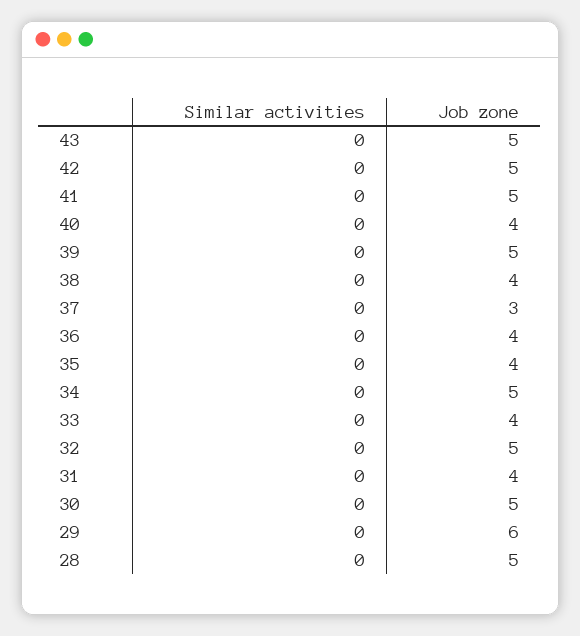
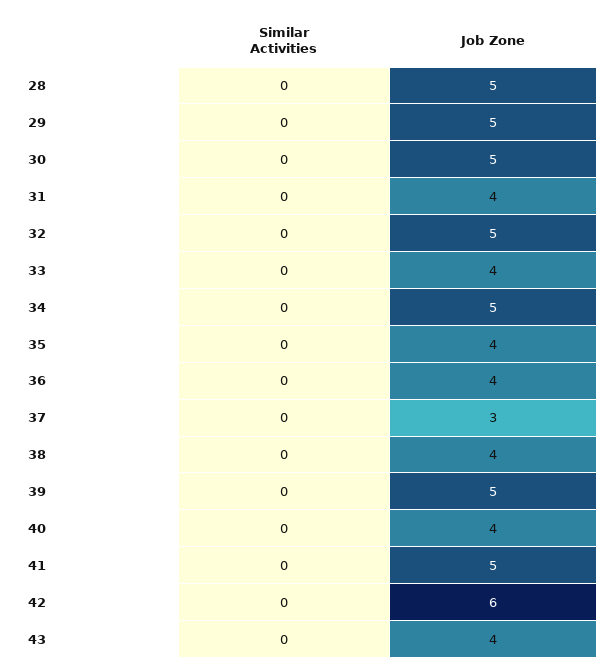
  {
    "Similar activities": {
      "43": 0,
      "42": 0,
      "41": 0,
      "40": 0,
      "39": 0,
      "38": 0,
      "37": 0,
      "36": 0,
      "35": 0,
      "34": 0,
      "33": 0,
      "32": 0,
      "31": 0,
      "30": 0,
      "29": 0,
      "28": 0
    },
    "Job zone": {
-     "43": 5,
+     "43": 4,
-     "42": 5,
+     "42": 6,
      "41": 5,
      "40": 4,
      "39": 5,
      "38": 4,
      "37": 3,
      "36": 4,
      "35": 4,
      "34": 5,
      "33": 4,
      "32": 5,
      "31": 4,
      "30": 5,
-     "29": 6,
+     "29": 5,
      "28": 5
    }
  }

